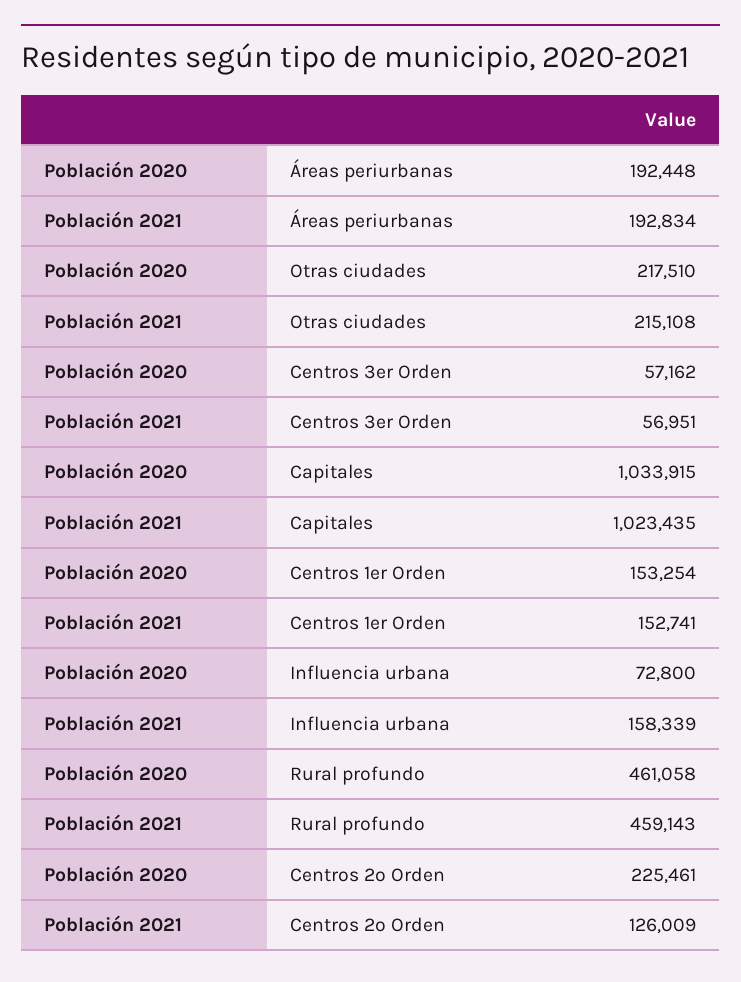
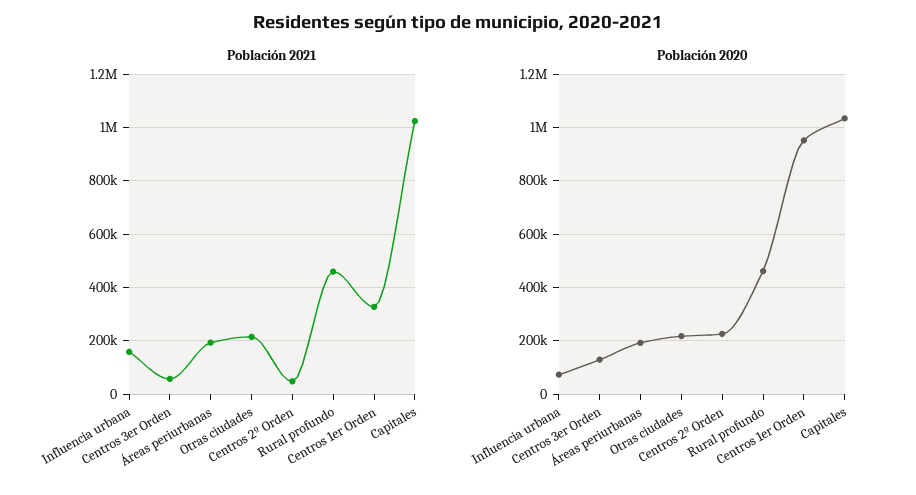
  {
    "Población 2020": {
      "Áreas periurbanas": 192448,
      "Otras ciudades": 217510,
-     "Centros 3er Orden": 57162,
+     "Centros 3er Orden": 125000,
      "Capitales": 1033915,
-     "Centros 1er Orden": 153254,
+     "Centros 1er Orden": 950000,
      "Influencia urbana": 72800,
      "Rural profundo": 461058,
      "Centros 2º Orden": 225461
    },
    "Población 2021": {
      "Áreas periurbanas": 192834,
      "Otras ciudades": 215108,
      "Centros 3er Orden": 56951,
      "Capitales": 1023435,
-     "Centros 1er Orden": 152741,
+     "Centros 1er Orden": 325000,
      "Influencia urbana": 158339,
      "Rural profundo": 459143,
-     "Centros 2º Orden": 126009
+     "Centros 2º Orden": 50000
    }
  }

